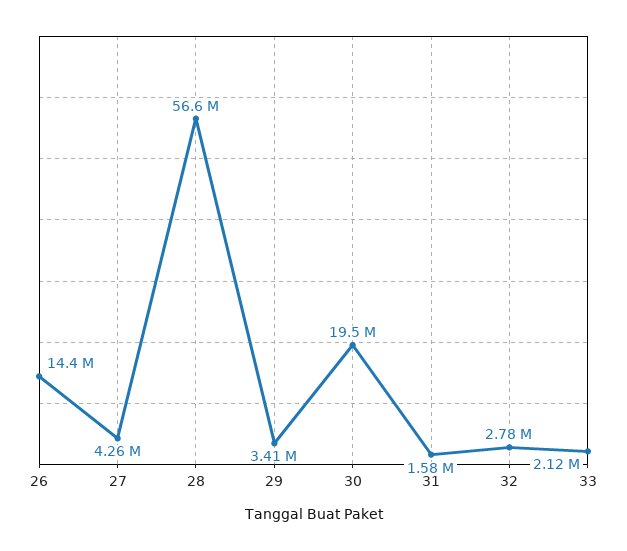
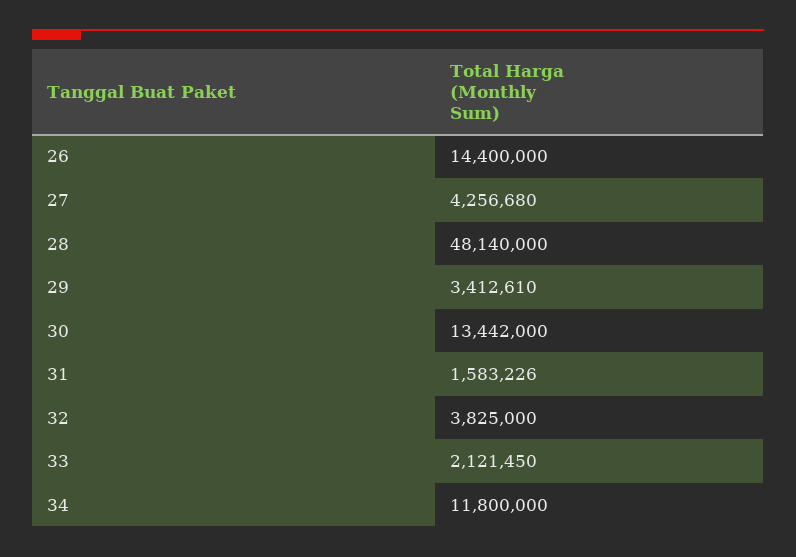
  {
    "26": 14400000,
    "27": 4256680,
-   "28": 56600000,
+   "28": 48140000,
    "29": 3412610,
-   "30": 19500000,
+   "30": 13442000,
    "31": 1583226,
-   "32": 2780000,
+   "32": 3825000,
-   "33": 2121450
+   "33": 2121450,
+   "34": 11800000
  }

